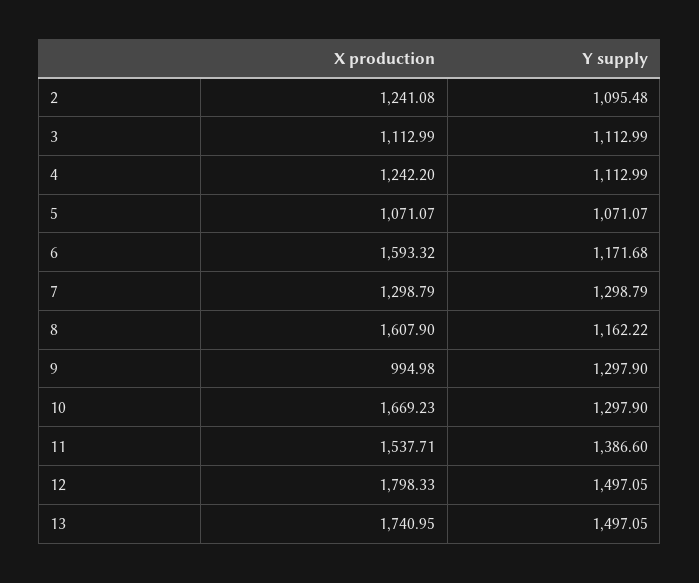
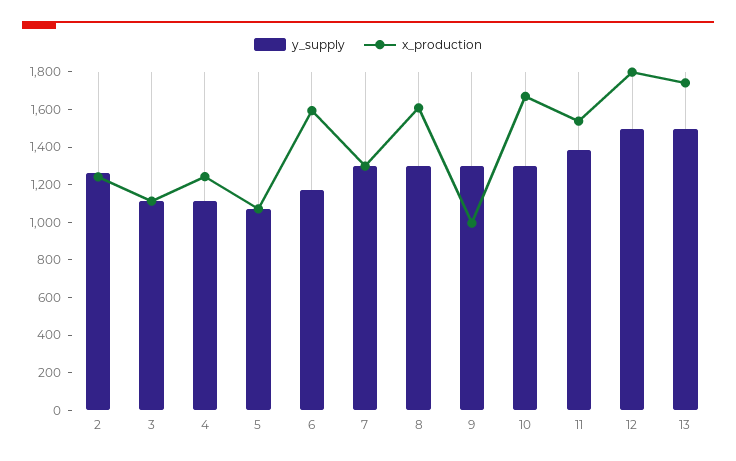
  {
    "X production": {
      "2": 1241.08,
      "3": 1112.99,
      "4": 1242.2,
      "5": 1071.07,
      "6": 1593.32,
      "7": 1298.79,
      "8": 1607.9,
      "9": 994.98,
      "10": 1669.23,
      "11": 1537.71,
      "12": 1798.33,
      "13": 1740.95
    },
    "Y supply": {
-     "2": 1095.48,
+     "2": 1250,
      "3": 1112.99,
      "4": 1112.99,
      "5": 1071.07,
      "6": 1171.68,
      "7": 1298.79,
-     "8": 1162.22,
+     "8": 1300,
      "9": 1297.9,
      "10": 1297.9,
      "11": 1386.6,
      "12": 1497.05,
      "13": 1497.05
    }
  }

